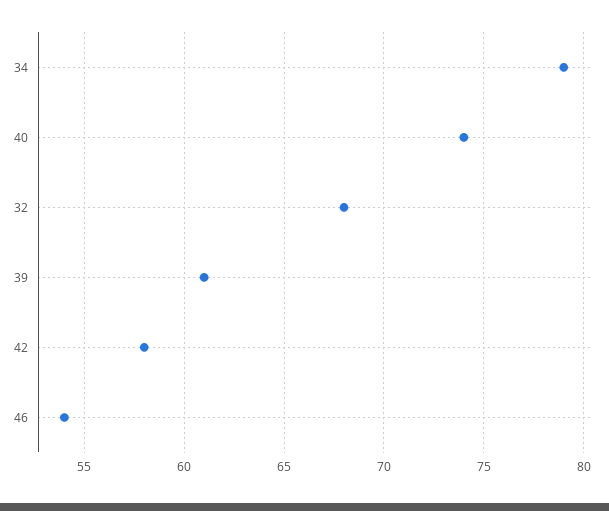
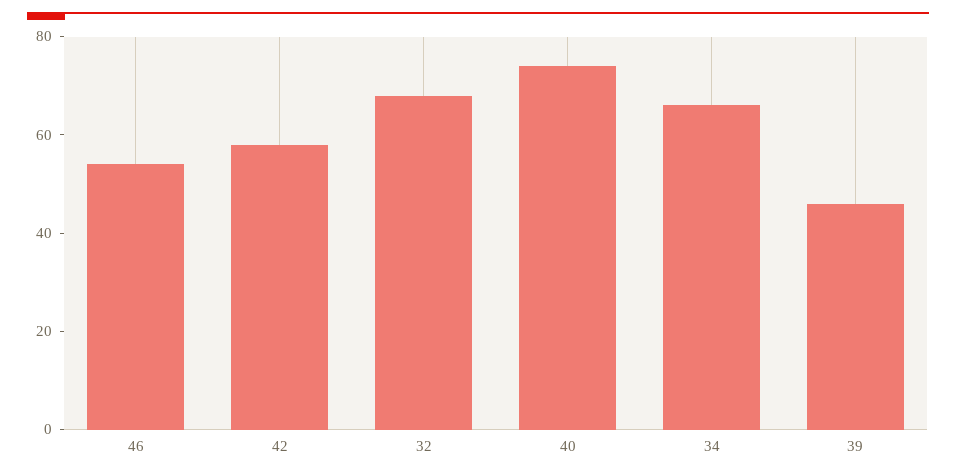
  {
-   "34": 79,
+   "34": 65,
    "40": 74,
    "32": 68,
-   "39": 61,
+   "39": 45,
    "42": 58,
    "46": 54
  }

